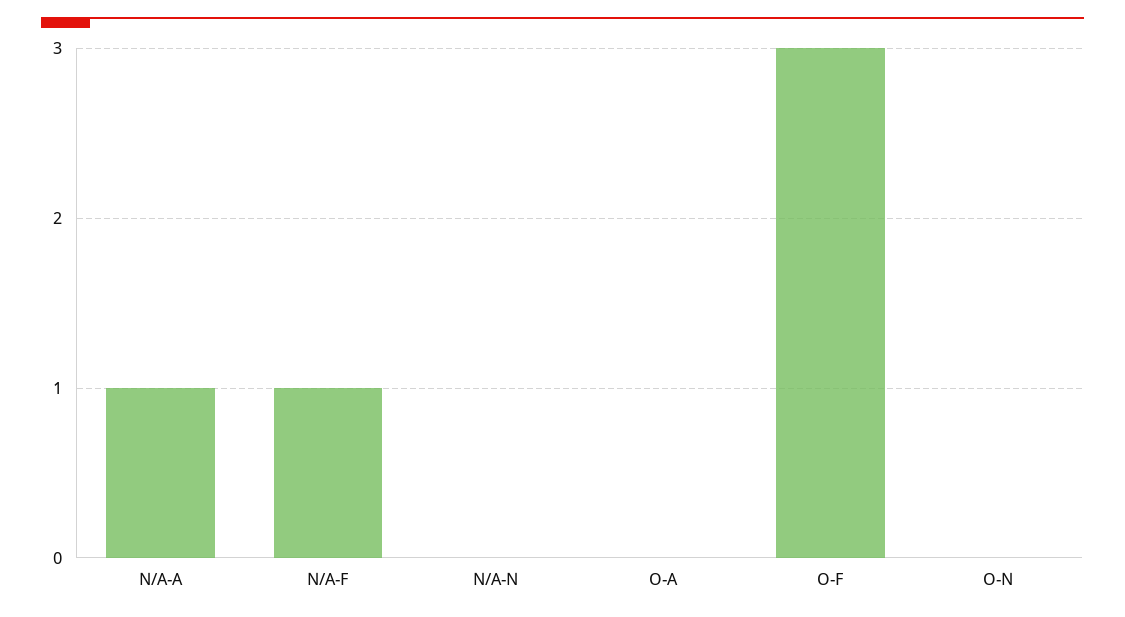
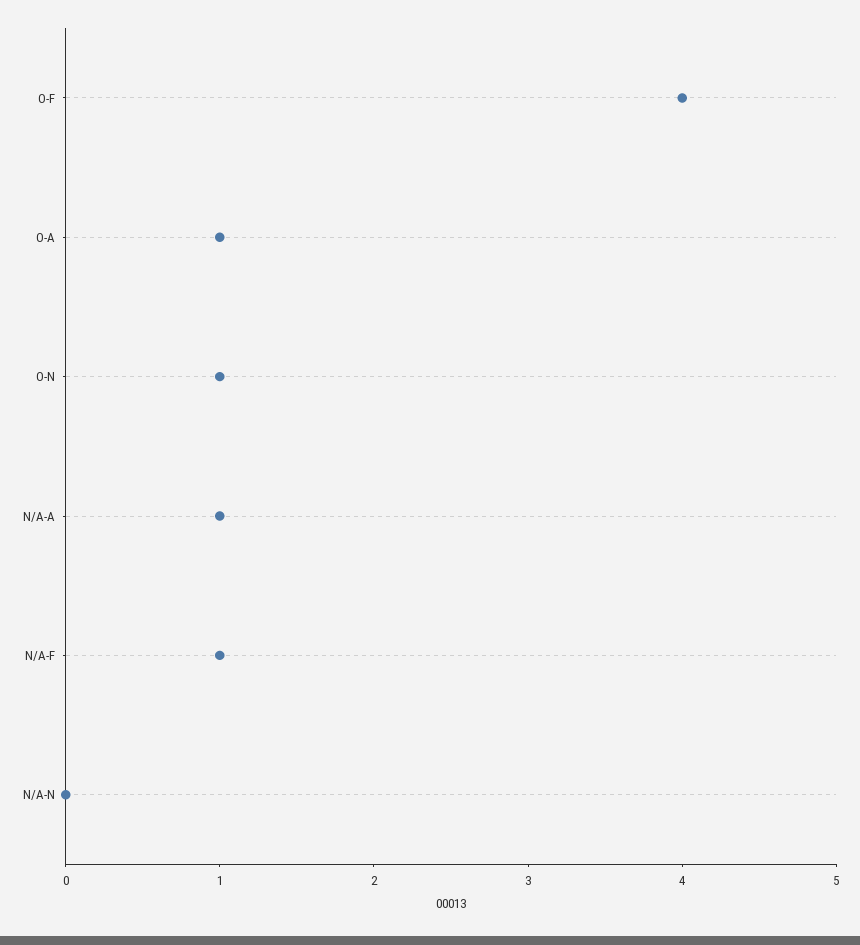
  {
    "N/A-A": 1,
    "N/A-F": 1,
    "N/A-N": 0,
-   "O-A": 0,
+   "O-A": 1,
-   "O-F": 3,
+   "O-F": 4,
-   "O-N": 0
+   "O-N": 1
  }

